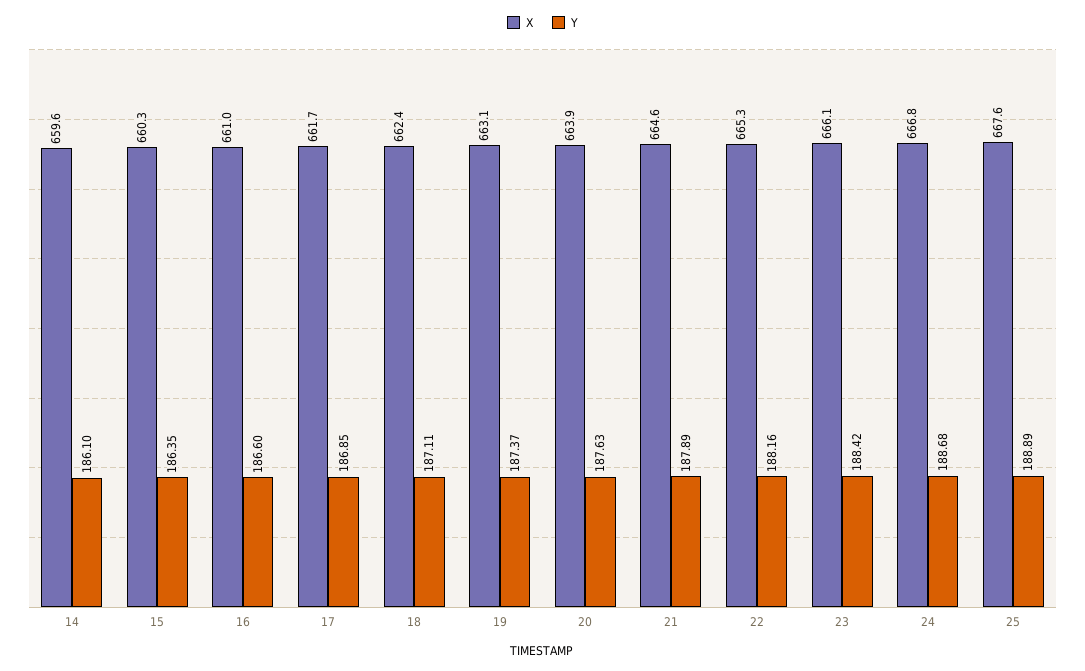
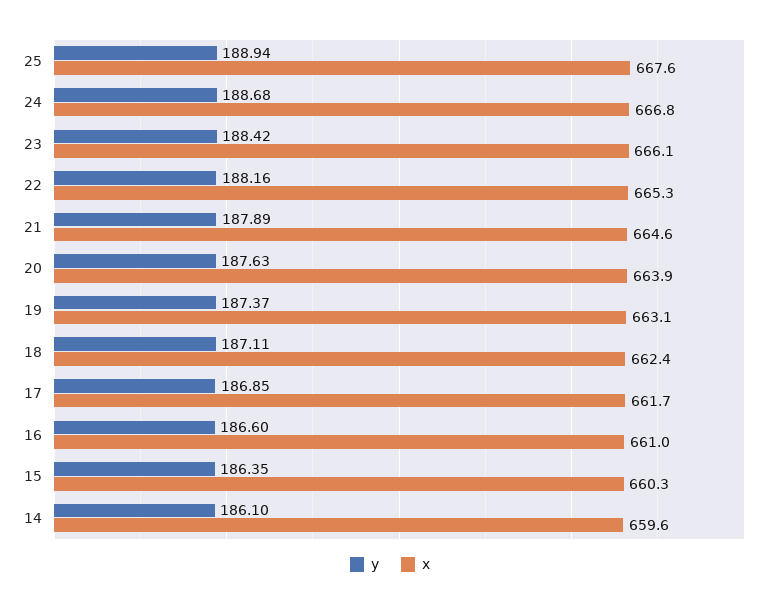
  {
    "X": {
      "14": 659.6,
      "15": 660.3,
      "16": 661,
      "17": 661.7,
      "18": 662.4,
      "19": 663.1,
      "20": 663.9,
      "21": 664.6,
      "22": 665.3,
      "23": 666.1,
      "24": 666.8,
      "25": 667.6
    },
    "Y": {
      "14": 186.1,
      "15": 186.35,
      "16": 186.6,
      "17": 186.85,
      "18": 187.11,
      "19": 187.37,
      "20": 187.63,
      "21": 187.89,
      "22": 188.16,
      "23": 188.42,
      "24": 188.68,
-     "25": 188.89
+     "25": 188.94
    }
  }

